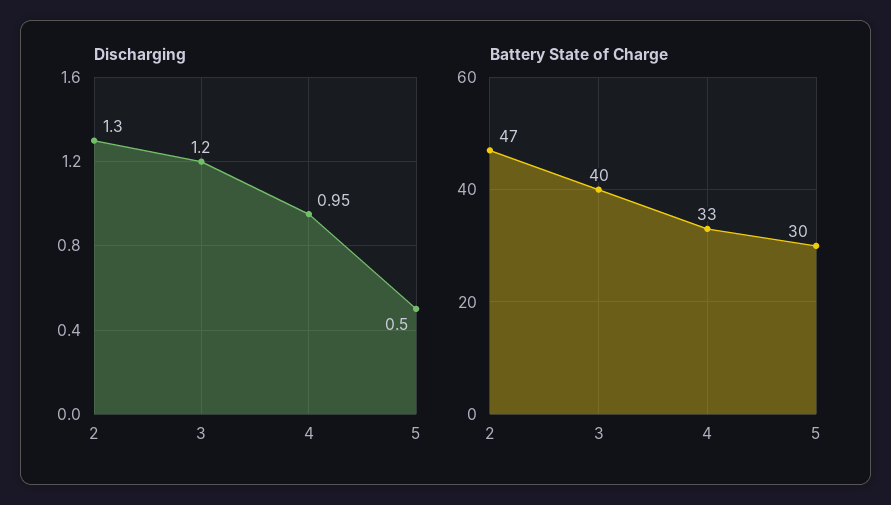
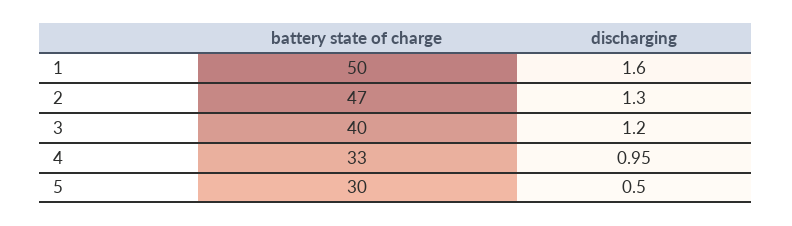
  {
    "Discharging": {
      "2": 1.3,
      "3": 1.2,
      "4": 0.95,
-     "5": 0.5
+     "5": 0.5,
+     "1": 1.6
    },
    "Battery State of Charge": {
      "2": 47,
      "3": 40,
      "4": 33,
-     "5": 30
+     "5": 30,
+     "1": 50
    }
  }

